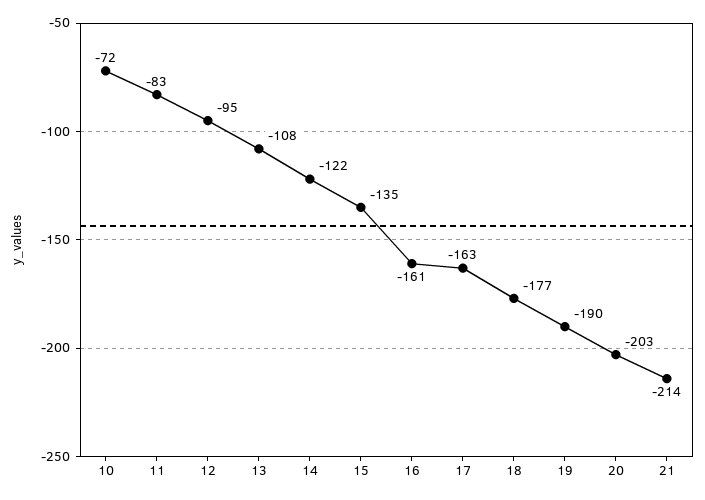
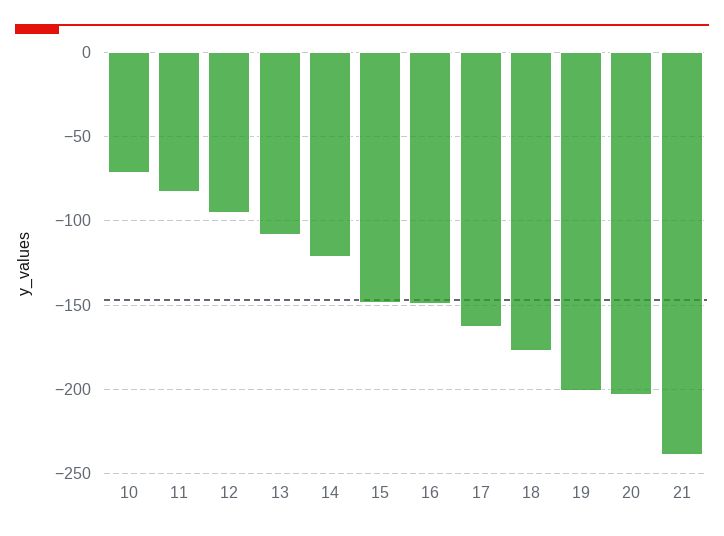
  {
    "10": -72,
    "11": -83,
    "12": -95,
    "13": -108,
    "14": -122,
-   "15": -135,
+   "15": -150,
-   "16": -161,
+   "16": -150,
    "17": -163,
    "18": -177,
-   "19": -190,
+   "19": -200,
    "20": -203,
-   "21": -214
+   "21": -240
  }

